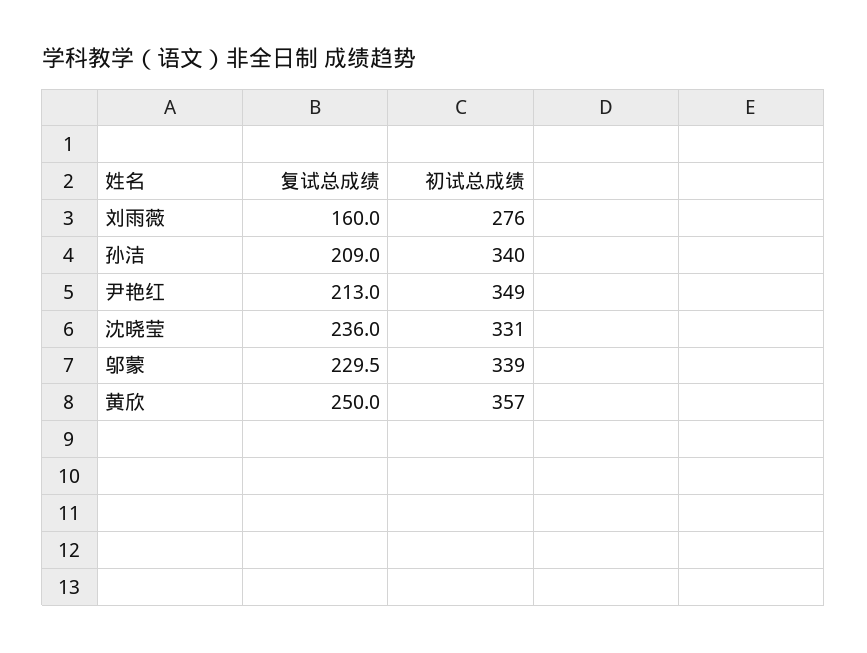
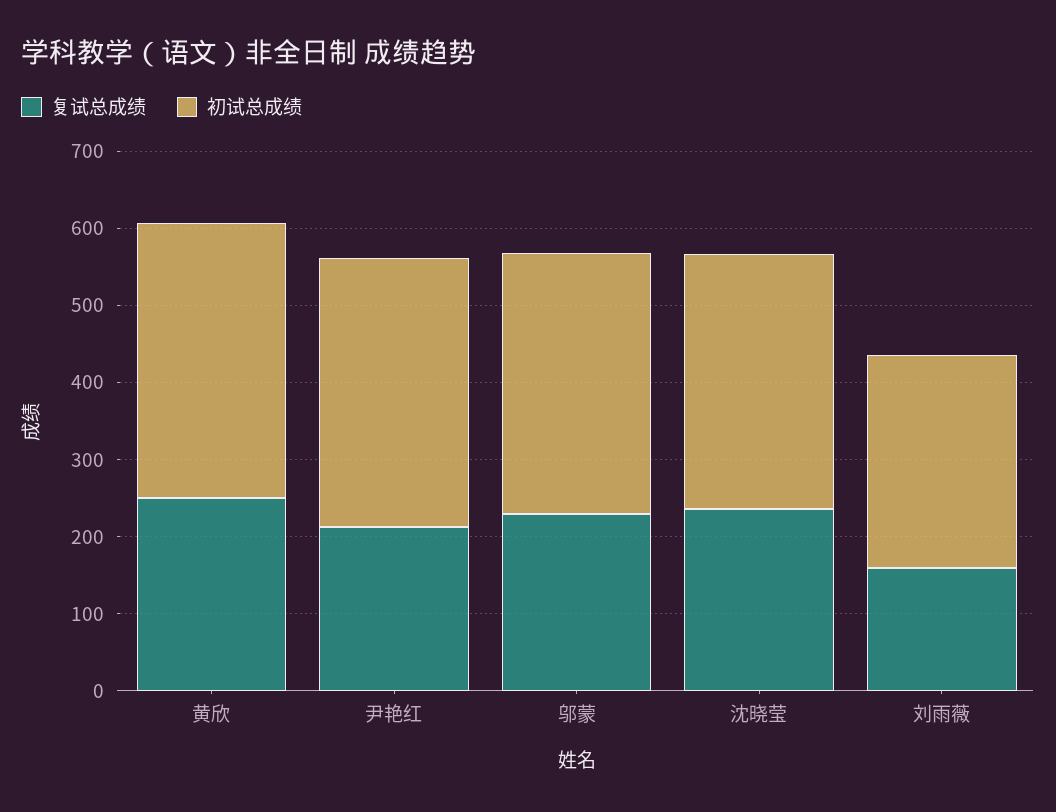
  {
    "复试总成绩": {
      "刘雨薇": 160,
-     "孙洁": 209,
      "尹艳红": 213,
      "沈晓莹": 236,
      "邬蒙": 229.5,
      "黄欣": 250
    },
    "初试总成绩": {
      "刘雨薇": 276,
-     "孙洁": 340,
      "尹艳红": 349,
      "沈晓莹": 331,
      "邬蒙": 339,
      "黄欣": 357
    }
  }

